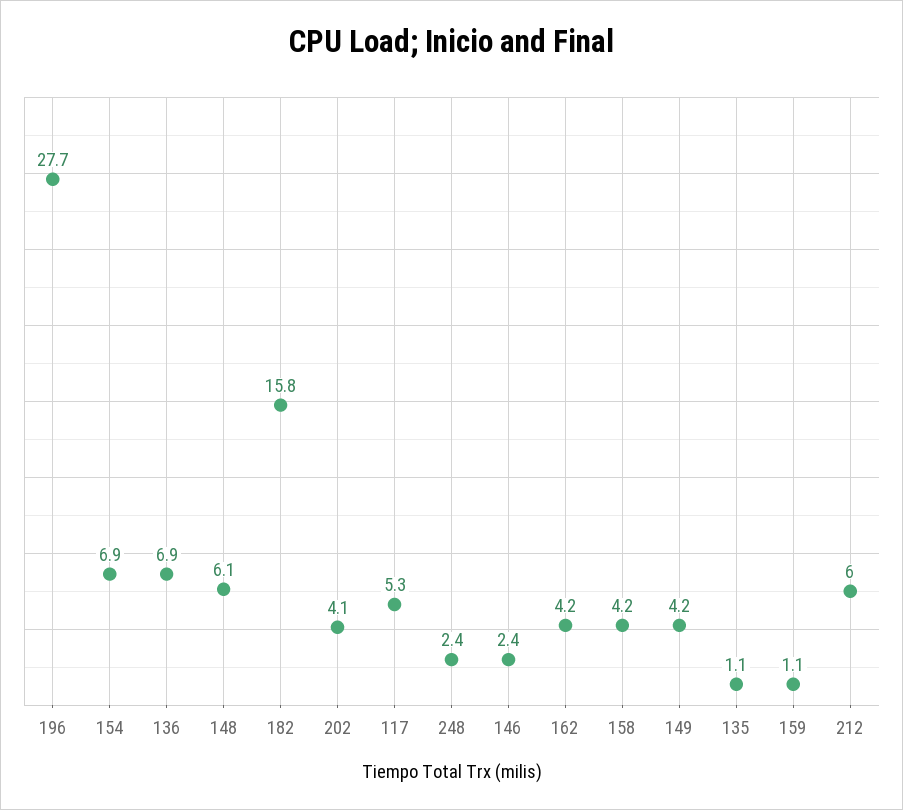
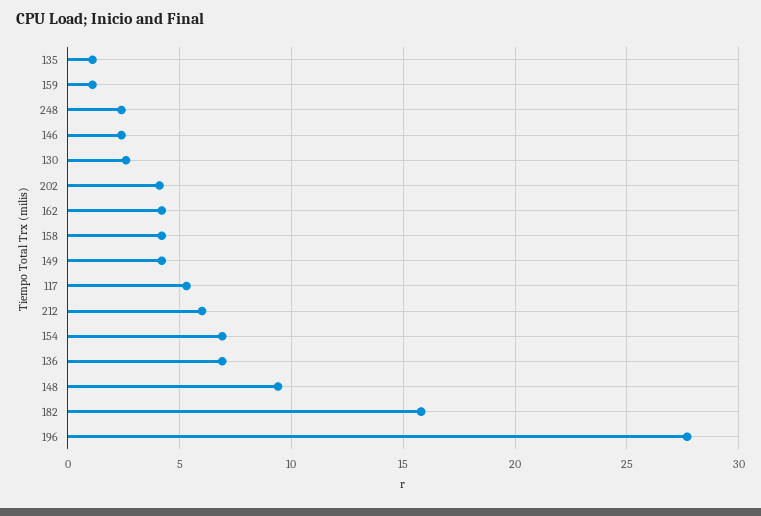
  {
    "196": 27.7,
    "154": 6.9,
    "136": 6.9,
-   "148": 6.1,
+   "148": 9.5,
    "182": 15.8,
    "202": 4.1,
    "117": 5.3,
    "248": 2.4,
    "146": 2.4,
    "162": 4.2,
    "158": 4.2,
    "149": 4.2,
    "135": 1.1,
    "159": 1.1,
-   "212": 6
+   "212": 6,
+   "130": 2.5
  }

